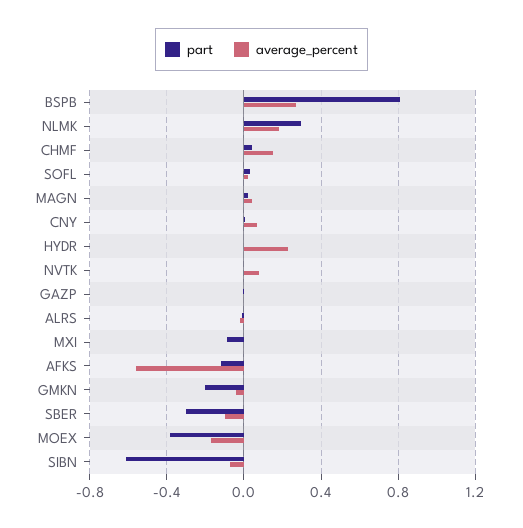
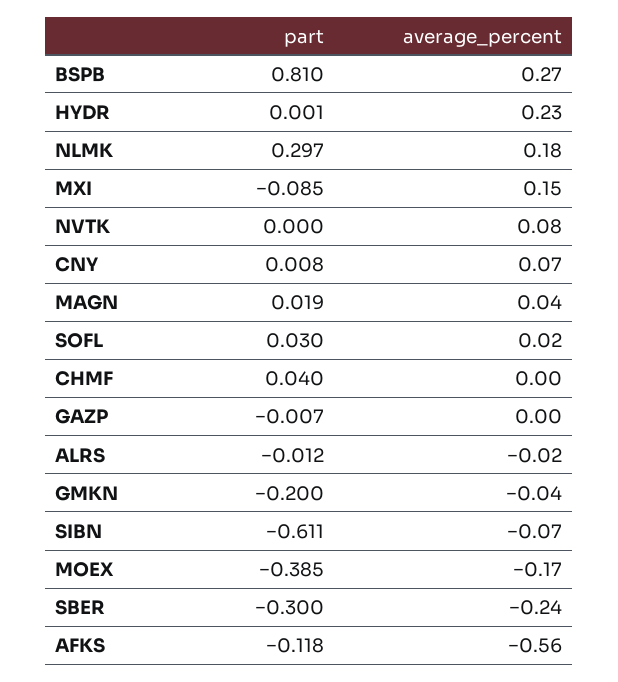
  {
    "part": {
      "BSPB": 0.81,
      "NLMK": 0.297,
      "CHMF": 0.04,
      "SOFL": 0.03,
      "MAGN": 0.019,
      "CNY": 0.008,
      "HYDR": 0.001,
      "NVTK": 0,
      "GAZP": -0.007,
      "ALRS": -0.012,
      "MXI": -0.085,
      "AFKS": -0.118,
      "GMKN": -0.2,
      "SBER": -0.3,
      "MOEX": -0.385,
      "SIBN": -0.611
    },
    "average_percent": {
      "BSPB": 0.27,
      "NLMK": 0.18,
-     "CHMF": 0.15,
+     "CHMF": 0,
      "SOFL": 0.02,
      "MAGN": 0.04,
      "CNY": 0.07,
      "HYDR": 0.23,
      "NVTK": 0.08,
      "GAZP": 0,
      "ALRS": -0.02,
-     "MXI": 0,
+     "MXI": 0.15,
      "AFKS": -0.56,
      "GMKN": -0.04,
-     "SBER": -0.1,
+     "SBER": -0.24,
      "MOEX": -0.17,
      "SIBN": -0.07
    }
  }

